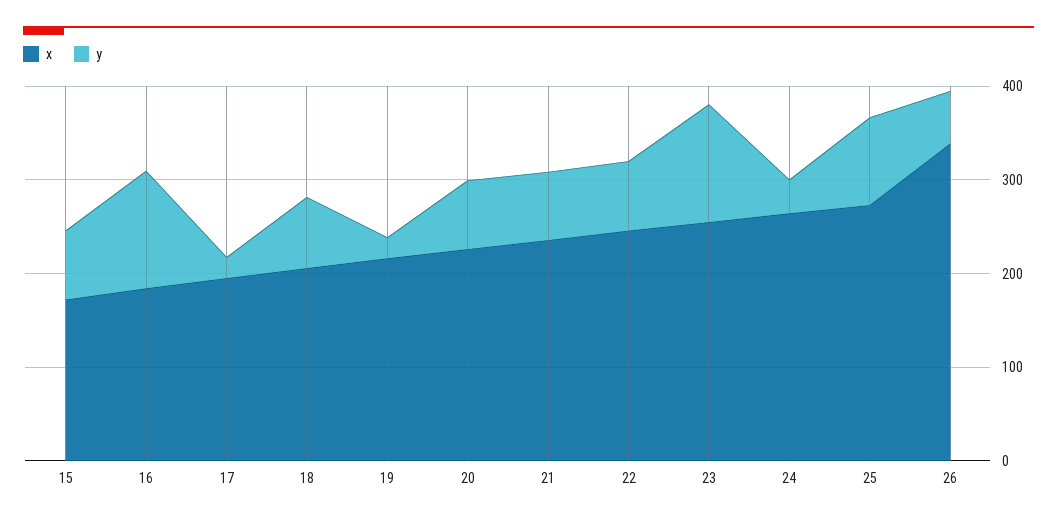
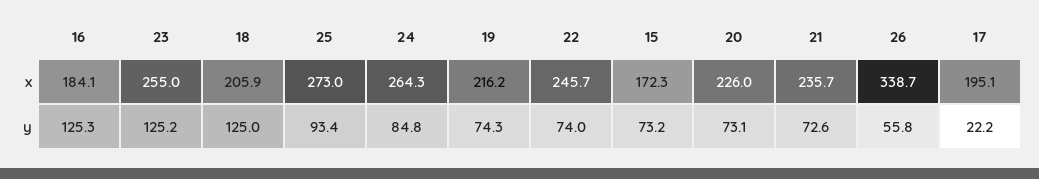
  {
    "x": {
      "15": 172.3,
      "16": 184.1,
      "17": 195.1,
      "18": 205.9,
      "19": 216.2,
      "20": 226,
      "21": 235.7,
      "22": 245.7,
      "23": 255,
      "24": 264.3,
      "25": 273,
      "26": 338.7
    },
    "y": {
      "15": 73.2,
      "16": 125.3,
      "17": 22.2,
-     "18": 80,
+     "18": 125,
-     "19": 20,
+     "19": 74.3,
      "20": 73.1,
      "21": 72.6,
      "22": 74,
      "23": 125.2,
-     "24": 40,
+     "24": 84.8,
      "25": 93.4,
      "26": 55.8
    }
  }

